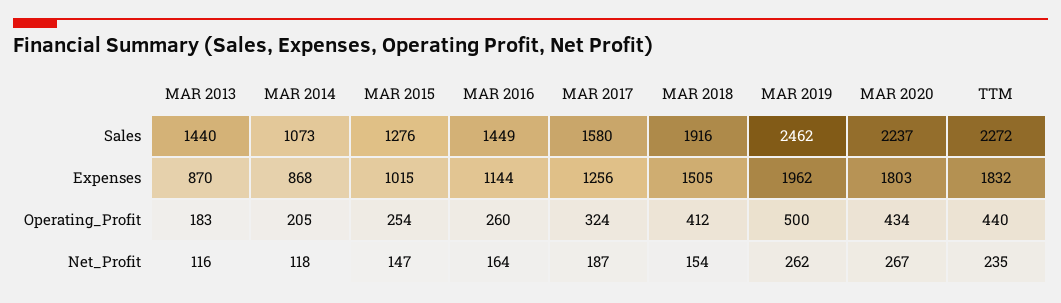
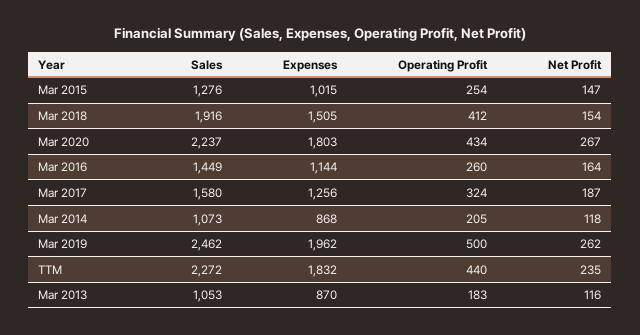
  {
    "MAR 2013": {
-     "Sales": 1440,
+     "Sales": 1053,
      "Expenses": 870,
      "Operating_Profit": 183,
      "Net_Profit": 116
    },
    "MAR 2014": {
      "Sales": 1073,
      "Expenses": 868,
      "Operating_Profit": 205,
      "Net_Profit": 118
    },
    "MAR 2015": {
      "Sales": 1276,
      "Expenses": 1015,
      "Operating_Profit": 254,
      "Net_Profit": 147
    },
    "MAR 2016": {
      "Sales": 1449,
      "Expenses": 1144,
      "Operating_Profit": 260,
      "Net_Profit": 164
    },
    "MAR 2017": {
      "Sales": 1580,
      "Expenses": 1256,
      "Operating_Profit": 324,
      "Net_Profit": 187
    },
    "MAR 2018": {
      "Sales": 1916,
      "Expenses": 1505,
      "Operating_Profit": 412,
      "Net_Profit": 154
    },
    "MAR 2019": {
      "Sales": 2462,
      "Expenses": 1962,
      "Operating_Profit": 500,
      "Net_Profit": 262
    },
    "MAR 2020": {
      "Sales": 2237,
      "Expenses": 1803,
      "Operating_Profit": 434,
      "Net_Profit": 267
    },
    "TTM": {
      "Sales": 2272,
      "Expenses": 1832,
      "Operating_Profit": 440,
      "Net_Profit": 235
    }
  }

